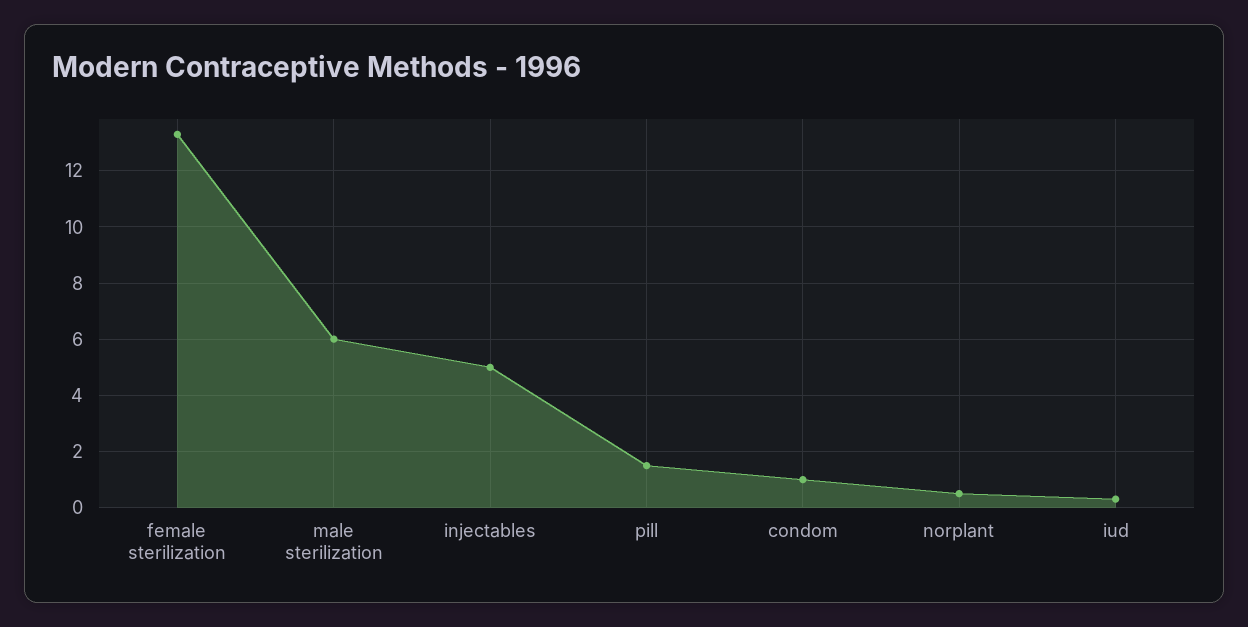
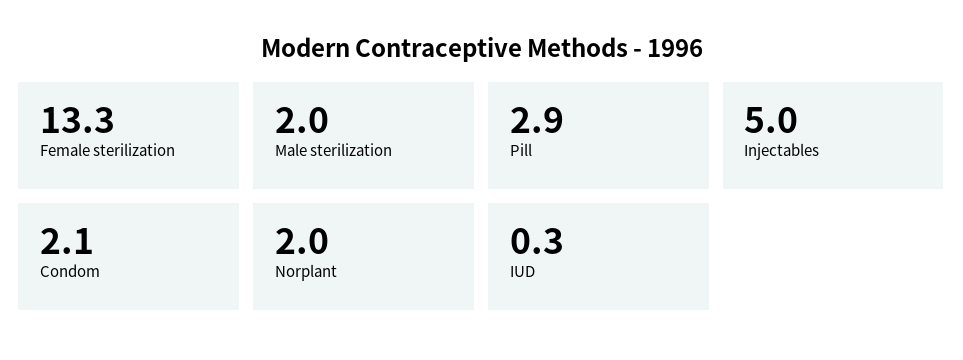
  {
    "female sterilization": 13.3,
-   "male sterilization": 6,
+   "male sterilization": 2,
    "injectables": 5,
-   "pill": 1.5,
+   "pill": 2.9,
-   "condom": 1,
+   "condom": 2.1,
-   "norplant": 0.5,
+   "norplant": 2,
    "iud": 0.3
  }

